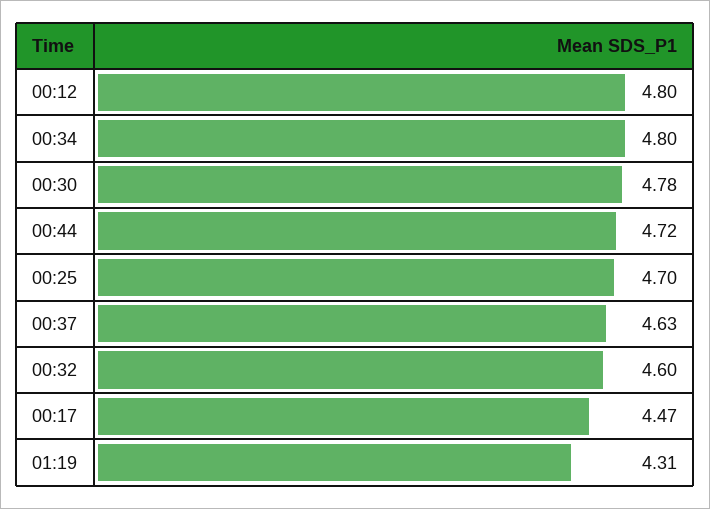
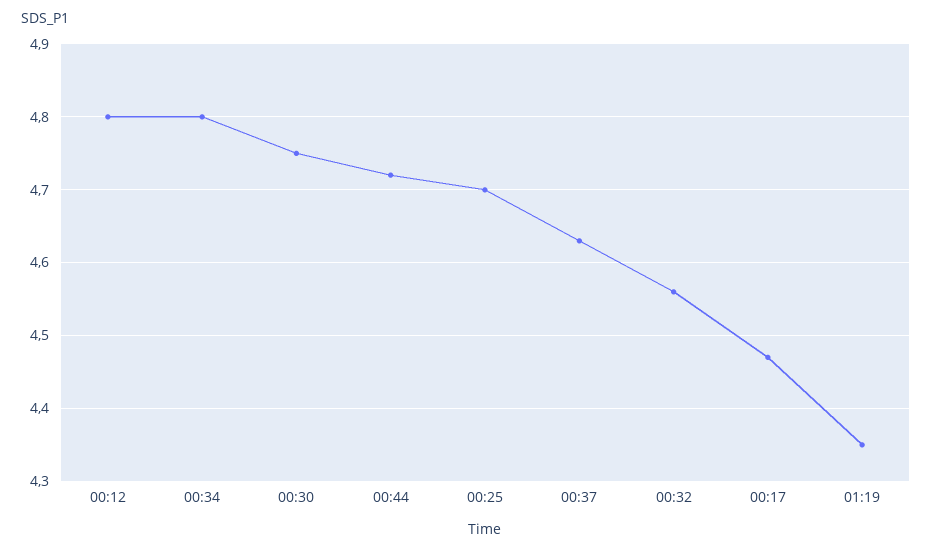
  {
    "00:12": 4.8,
    "00:34": 4.8,
-   "00:30": 4.78,
+   "00:30": 4.75,
    "00:44": 4.72,
    "00:25": 4.7,
    "00:37": 4.63,
-   "00:32": 4.6,
+   "00:32": 4.56,
    "00:17": 4.47,
-   "01:19": 4.31
+   "01:19": 4.35
  }

